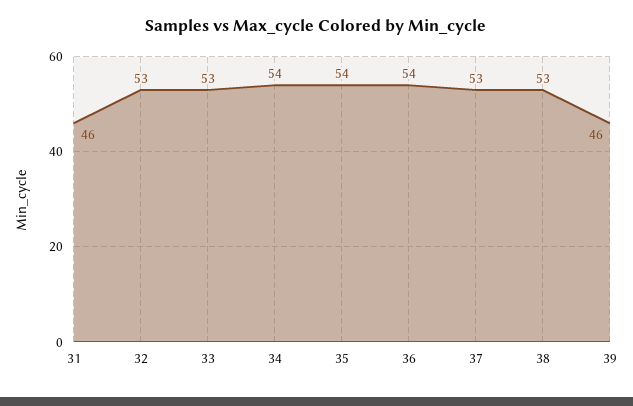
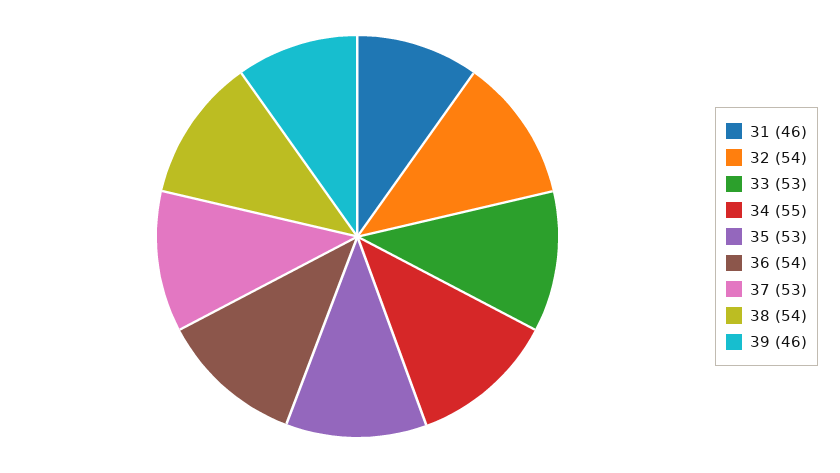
  {
    "31": 46,
-   "32": 53,
+   "32": 54,
    "33": 53,
-   "34": 54,
+   "34": 55,
-   "35": 54,
+   "35": 53,
    "36": 54,
    "37": 53,
-   "38": 53,
+   "38": 54,
    "39": 46
  }

